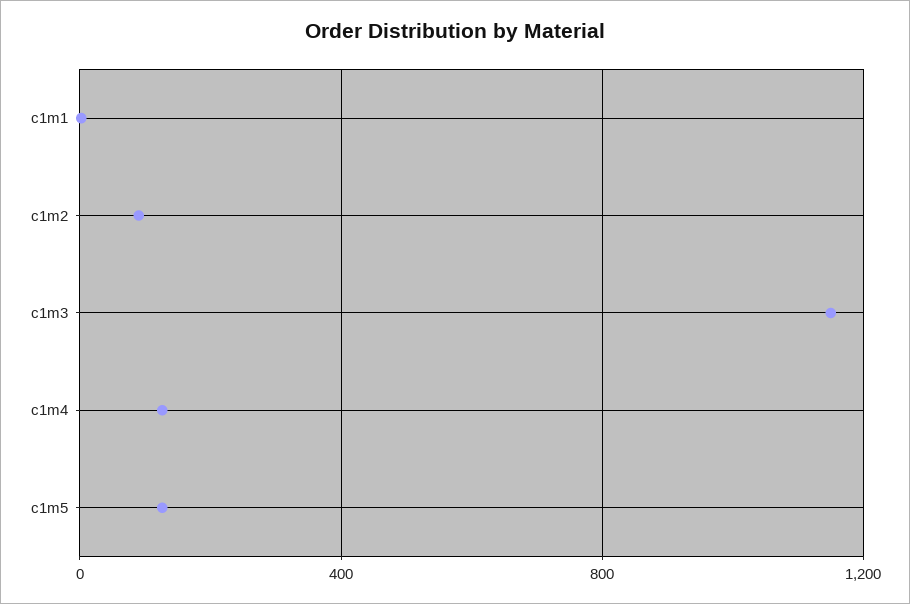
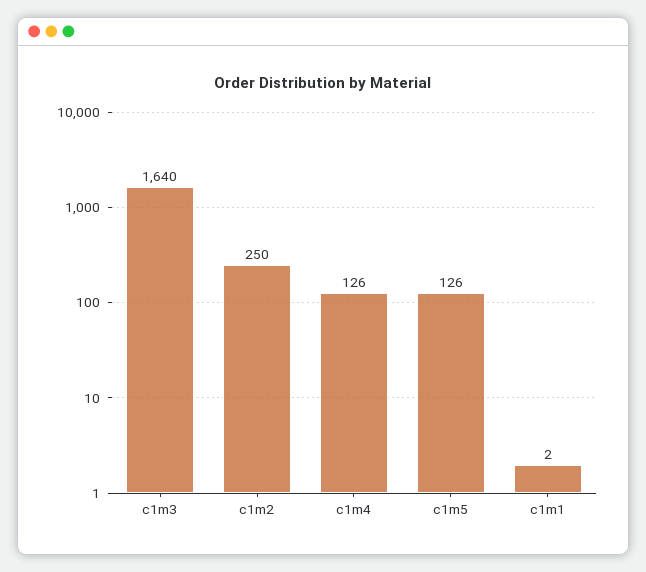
  {
    "c1m1": 2,
-   "c1m2": 100,
+   "c1m2": 250,
-   "c1m3": 1150,
+   "c1m3": 1640,
    "c1m4": 126,
    "c1m5": 126
  }

